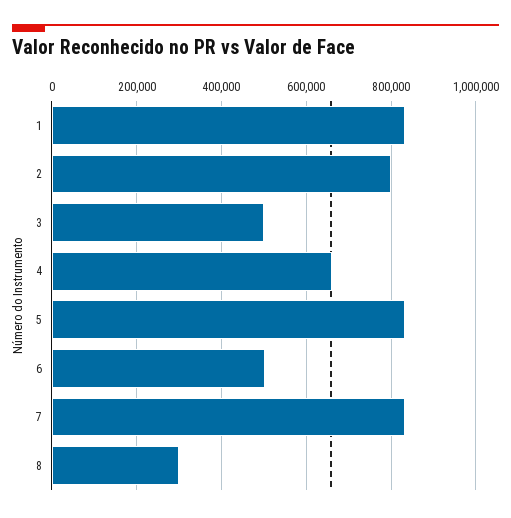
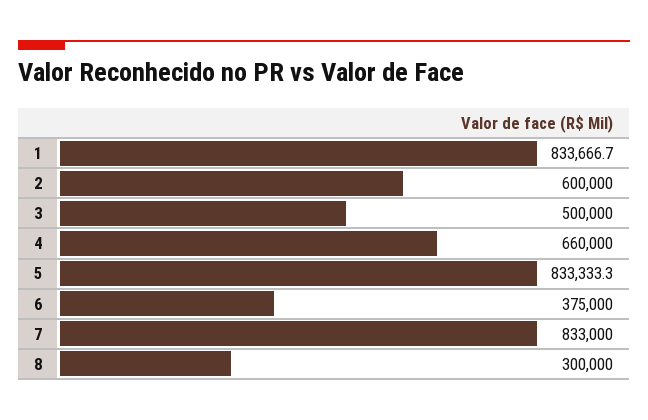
  {
    "1": 833666.7,
-   "2": 800000,
+   "2": 600000,
    "3": 500000,
    "4": 660000,
    "5": 833333.3,
-   "6": 500000,
+   "6": 375000,
    "7": 833000,
    "8": 300000
  }

